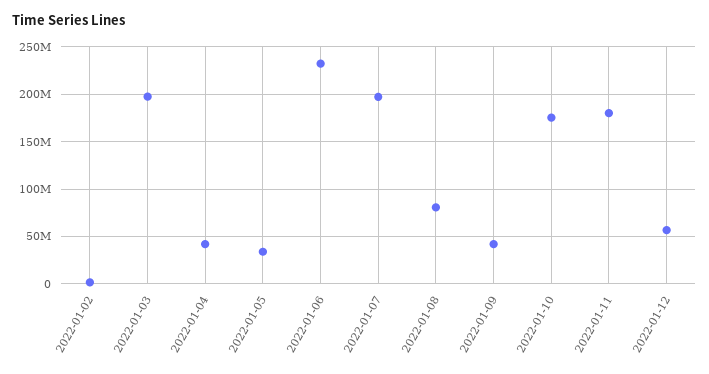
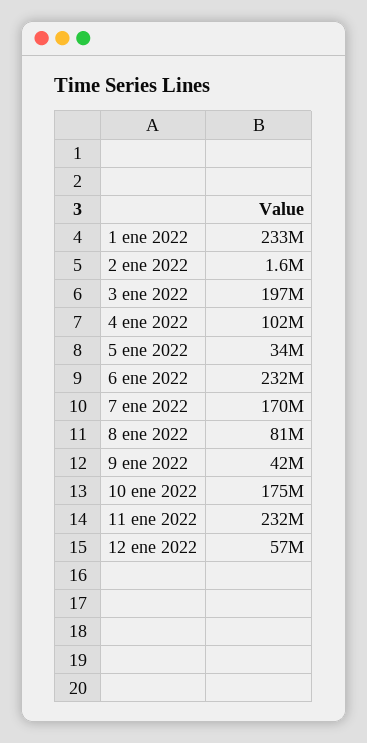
  {
    "2022-01-02": 1600000,
    "2022-01-03": 197000000,
-   "2022-01-04": 40000000,
+   "2022-01-04": 102000000,
    "2022-01-05": 34000000,
    "2022-01-06": 232000000,
-   "2022-01-07": 200000000,
+   "2022-01-07": 170000000,
    "2022-01-08": 81000000,
    "2022-01-09": 42000000,
    "2022-01-10": 175000000,
-   "2022-01-11": 180000000,
+   "2022-01-11": 232000000,
-   "2022-01-12": 57000000
+   "2022-01-12": 57000000,
+   "1 ene 2022": 233000000
  }

